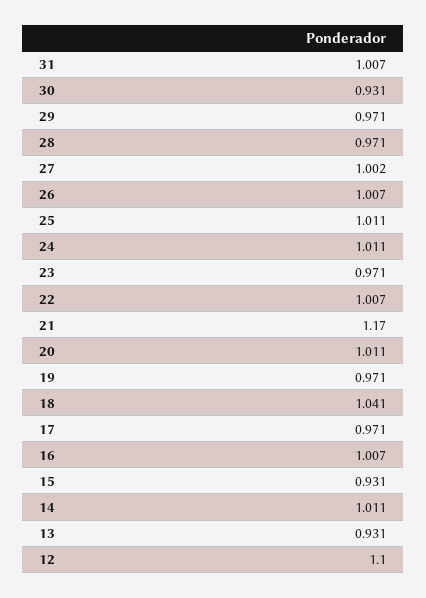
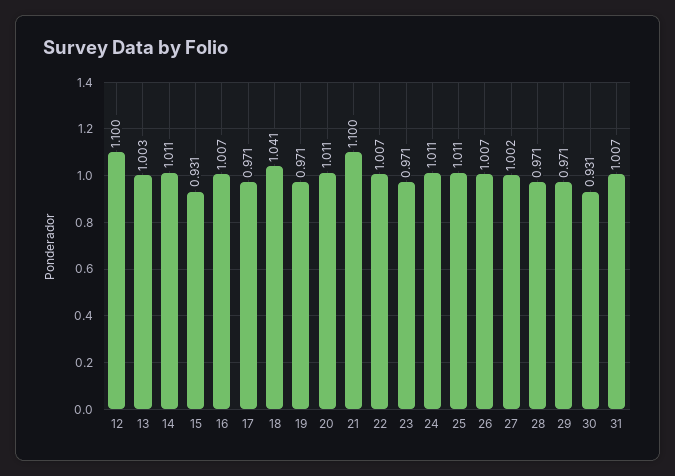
  {
    "31": 1.007,
    "30": 0.931,
    "29": 0.971,
    "28": 0.971,
    "27": 1.002,
    "26": 1.007,
    "25": 1.011,
    "24": 1.011,
    "23": 0.971,
    "22": 1.007,
-   "21": 1.17,
+   "21": 1.1,
    "20": 1.011,
    "19": 0.971,
    "18": 1.041,
    "17": 0.971,
    "16": 1.007,
    "15": 0.931,
    "14": 1.011,
-   "13": 0.931,
+   "13": 1.003,
    "12": 1.1
  }

